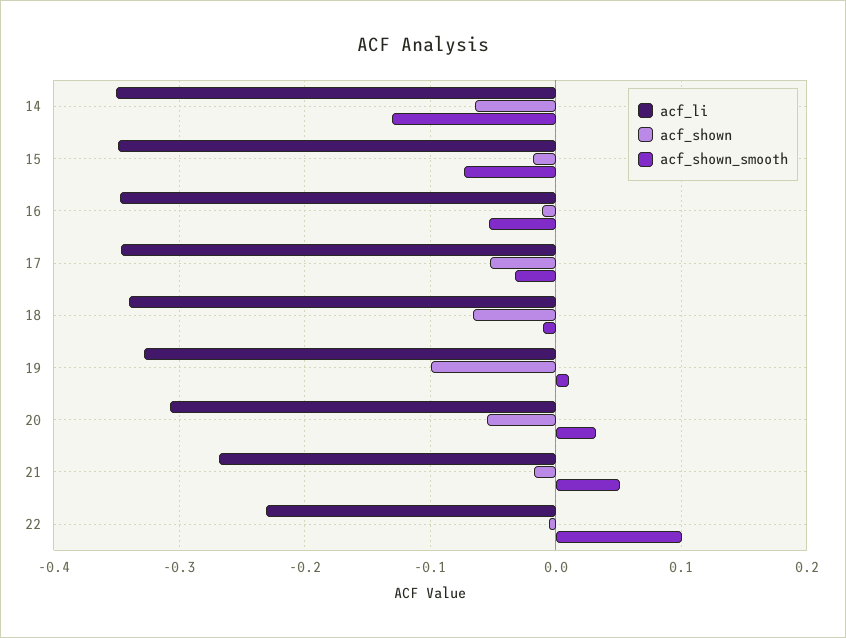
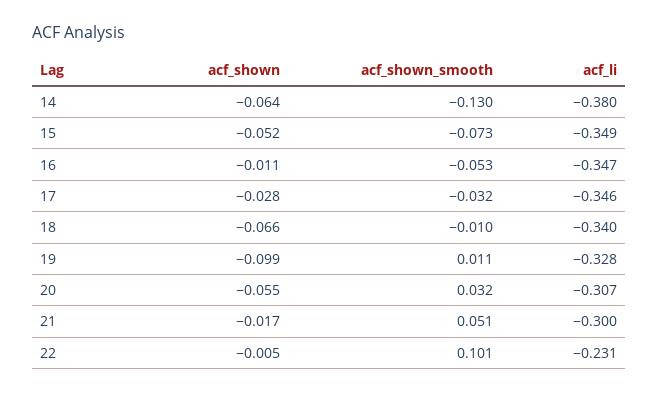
  {
    "acf_li": {
-     "14": -0.35,
+     "14": -0.38,
      "15": -0.349,
      "16": -0.347,
      "17": -0.346,
      "18": -0.34,
      "19": -0.328,
      "20": -0.307,
-     "21": -0.27,
+     "21": -0.3,
      "22": -0.231
    },
    "acf_shown": {
      "14": -0.064,
-     "15": -0.02,
+     "15": -0.052,
      "16": -0.011,
-     "17": -0.05,
+     "17": -0.028,
      "18": -0.066,
      "19": -0.099,
      "20": -0.055,
      "21": -0.017,
      "22": -0.005
    },
    "acf_shown_smooth": {
      "14": -0.13,
      "15": -0.073,
      "16": -0.053,
      "17": -0.032,
      "18": -0.01,
      "19": 0.011,
      "20": 0.032,
      "21": 0.051,
      "22": 0.101
    }
  }

